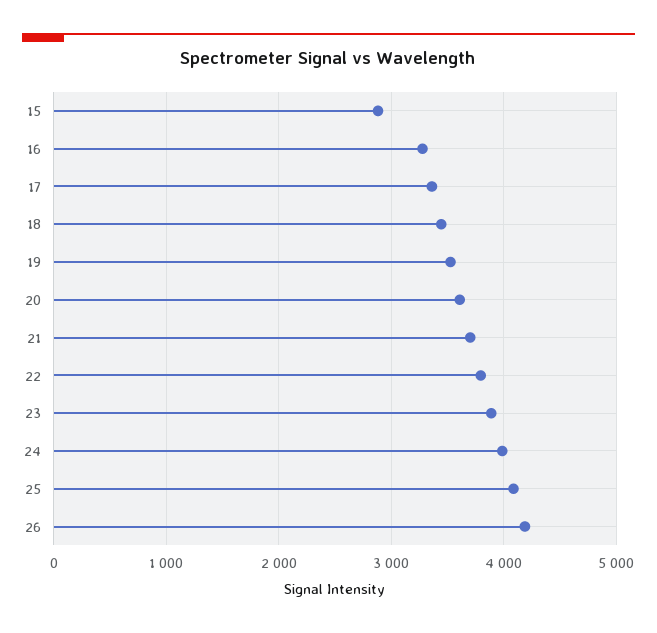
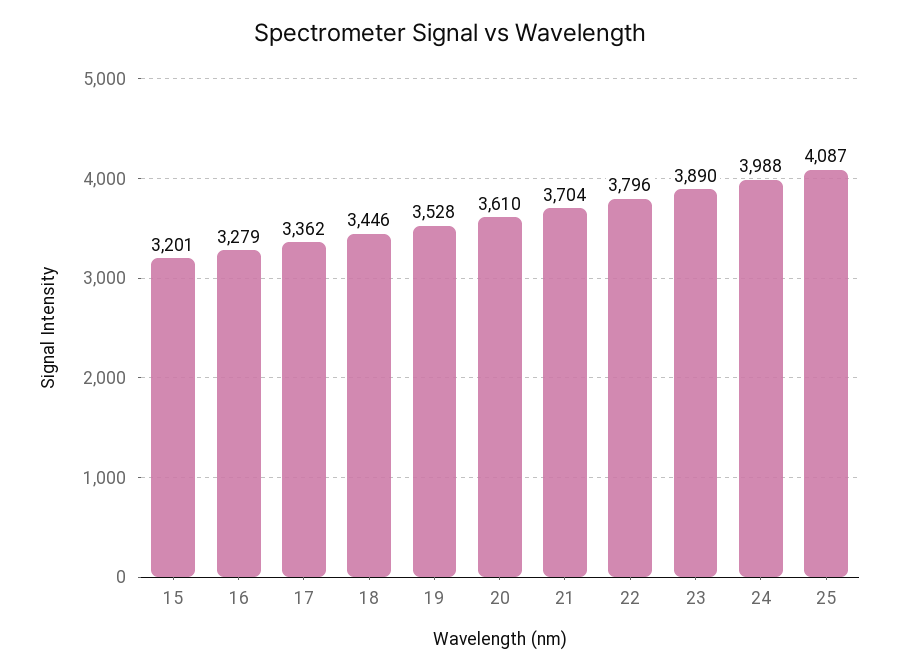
  {
-   "15": 2900,
+   "15": 3201,
    "16": 3279,
    "17": 3362,
    "18": 3446,
    "19": 3528,
    "20": 3610,
    "21": 3704,
    "22": 3796,
    "23": 3890,
    "24": 3988,
-   "25": 4087,
+   "25": 4087
-   "26": 4200
  }

